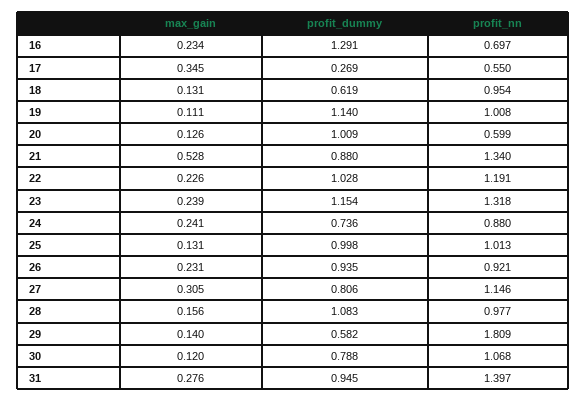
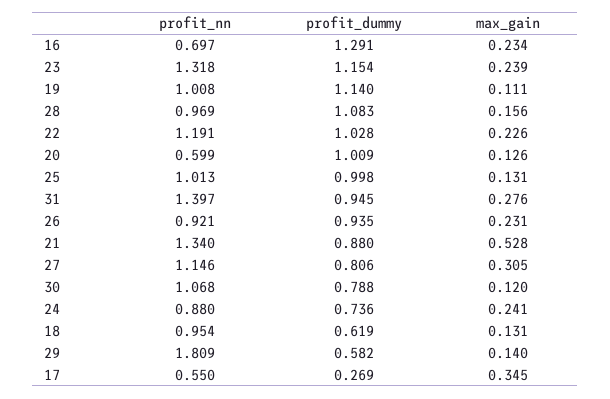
  {
    "max_gain": {
      "16": 0.234,
      "17": 0.345,
      "18": 0.131,
      "19": 0.111,
      "20": 0.126,
      "21": 0.528,
      "22": 0.226,
      "23": 0.239,
      "24": 0.241,
      "25": 0.131,
      "26": 0.231,
      "27": 0.305,
      "28": 0.156,
      "29": 0.14,
      "30": 0.12,
      "31": 0.276
    },
    "profit_dummy": {
      "16": 1.291,
      "17": 0.269,
      "18": 0.619,
      "19": 1.14,
      "20": 1.009,
      "21": 0.88,
      "22": 1.028,
      "23": 1.154,
      "24": 0.736,
      "25": 0.998,
      "26": 0.935,
      "27": 0.806,
      "28": 1.083,
      "29": 0.582,
      "30": 0.788,
      "31": 0.945
    },
    "profit_nn": {
      "16": 0.697,
      "17": 0.55,
      "18": 0.954,
      "19": 1.008,
      "20": 0.599,
      "21": 1.34,
      "22": 1.191,
      "23": 1.318,
      "24": 0.88,
      "25": 1.013,
      "26": 0.921,
      "27": 1.146,
-     "28": 0.977,
+     "28": 0.969,
      "29": 1.809,
      "30": 1.068,
      "31": 1.397
    }
  }

